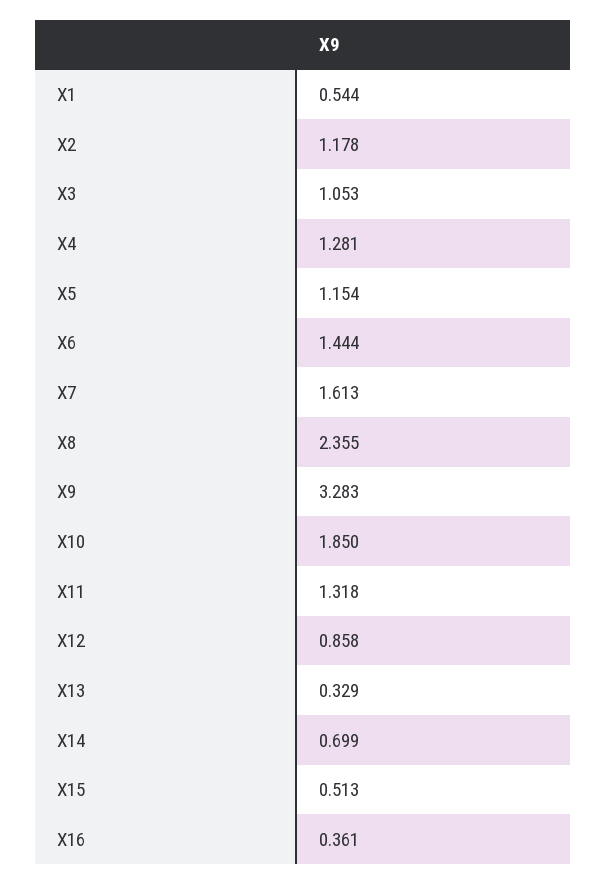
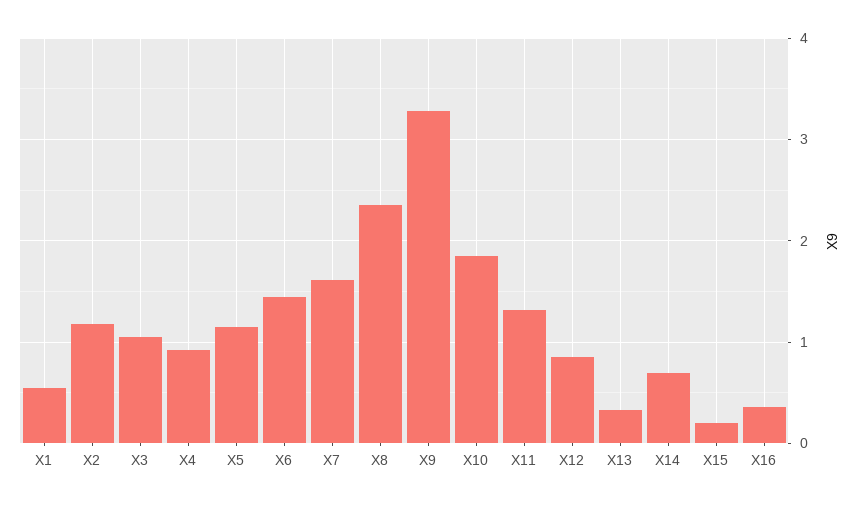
  {
    "X1": 0.544,
    "X2": 1.178,
    "X3": 1.053,
-   "X4": 1.281,
+   "X4": 0.9,
    "X5": 1.154,
    "X6": 1.444,
    "X7": 1.613,
    "X8": 2.355,
    "X9": 3.283,
    "X10": 1.85,
    "X11": 1.318,
    "X12": 0.858,
    "X13": 0.329,
    "X14": 0.699,
-   "X15": 0.513,
+   "X15": 0.2,
    "X16": 0.361
  }

